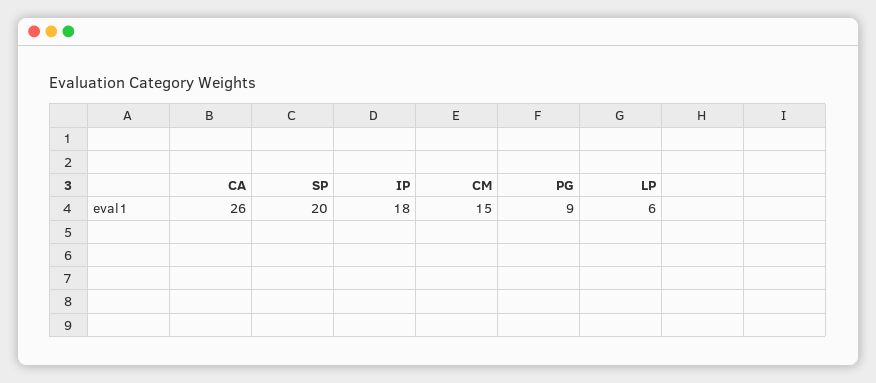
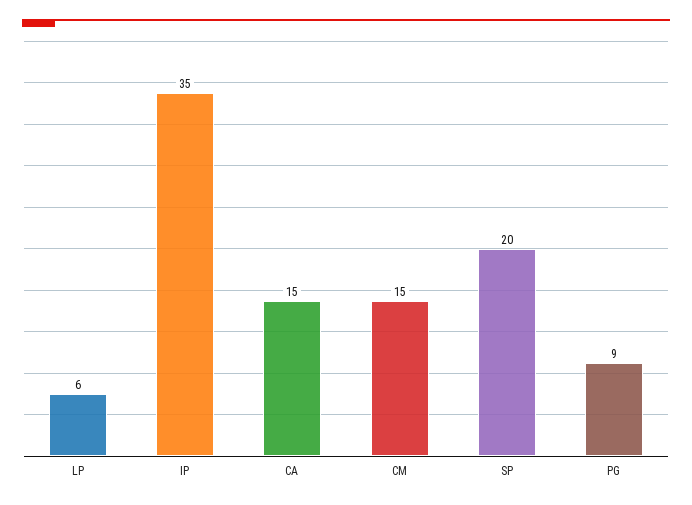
  {
-   "CA": 26,
+   "CA": 15,
    "SP": 20,
-   "IP": 18,
+   "IP": 35,
    "CM": 15,
    "PG": 9,
    "LP": 6
  }

